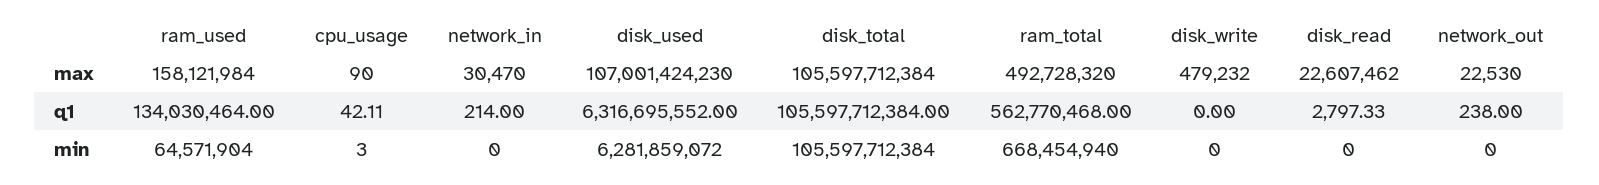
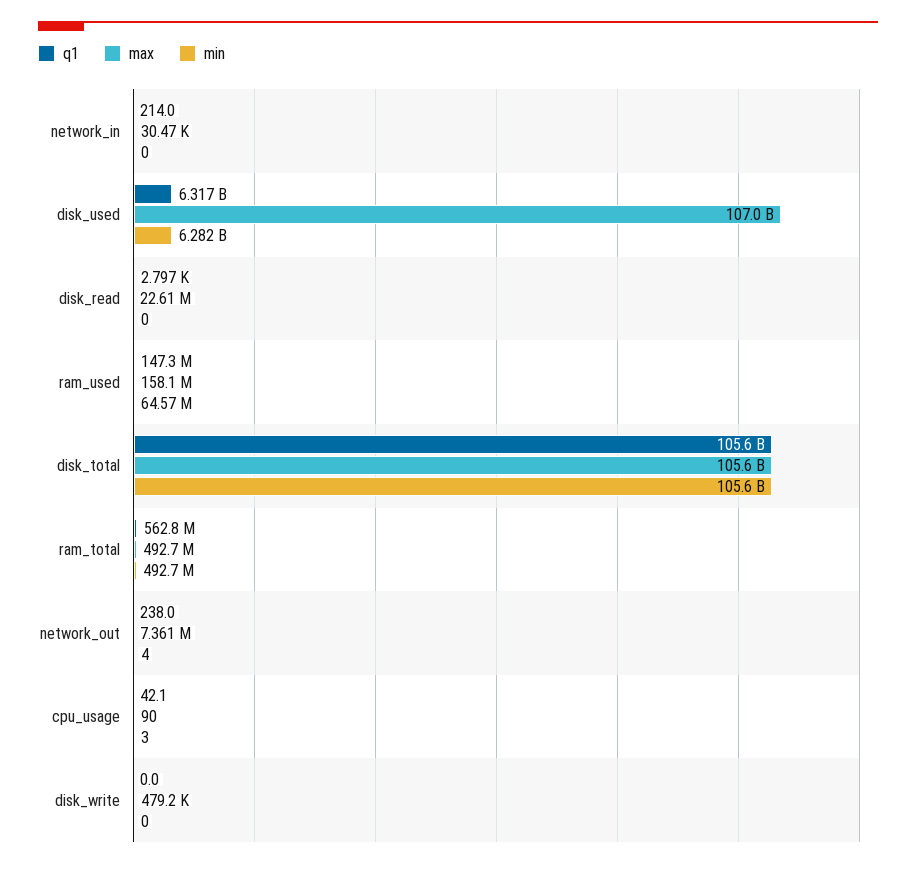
  {
    "max": {
      "ram_used": 158121984,
      "cpu_usage": 90,
      "network_in": 30470,
      "disk_used": 107001424230,
      "disk_total": 105597712384,
      "ram_total": 492728320,
      "disk_write": 479232,
      "disk_read": 22607462,
-     "network_out": 22530
+     "network_out": 7361000
    },
    "q1": {
-     "ram_used": 134030464,
+     "ram_used": 147300000,
      "cpu_usage": 42.11,
      "network_in": 214,
      "disk_used": 6316695552,
      "disk_total": 105597712384,
      "ram_total": 562770468,
      "disk_write": 0,
      "disk_read": 2797.33,
      "network_out": 238
    },
    "min": {
      "ram_used": 64571904,
      "cpu_usage": 3,
      "network_in": 0,
      "disk_used": 6281859072,
      "disk_total": 105597712384,
-     "ram_total": 668454940,
+     "ram_total": 492700000,
      "disk_write": 0,
      "disk_read": 0,
-     "network_out": 0
+     "network_out": 4
    }
  }

